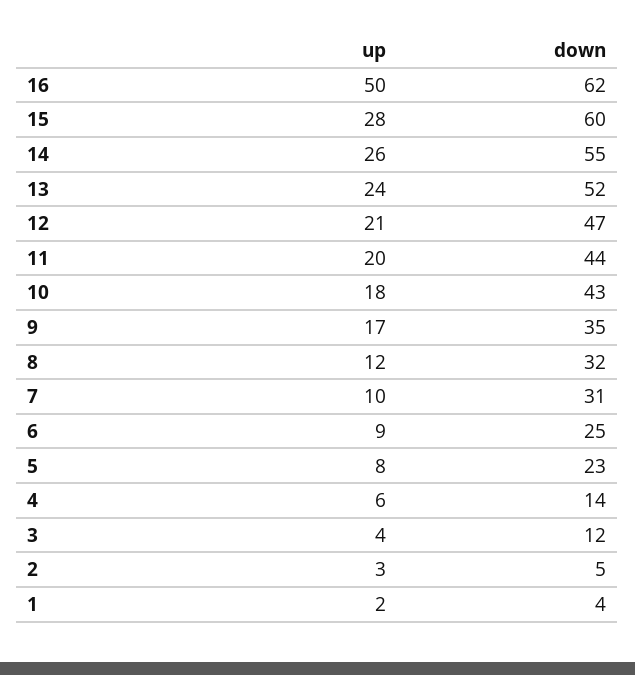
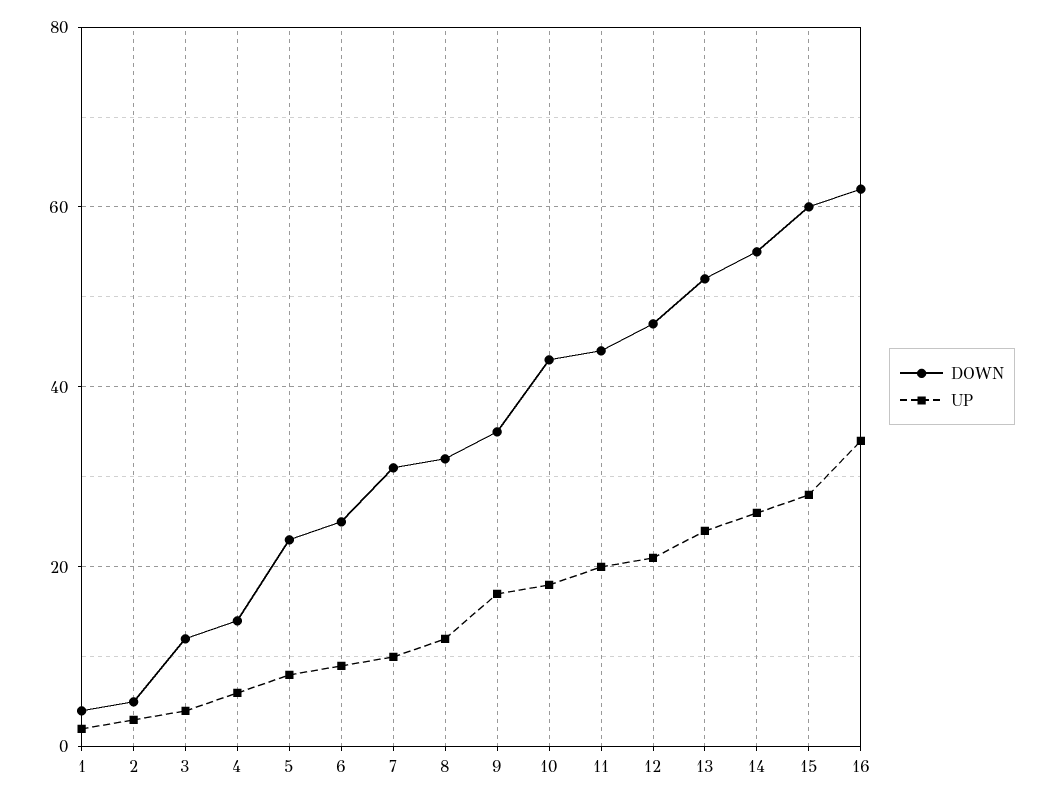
  {
    "up": {
-     "16": 50,
+     "16": 35,
      "15": 28,
      "14": 26,
      "13": 24,
      "12": 21,
      "11": 20,
      "10": 18,
      "9": 17,
      "8": 12,
      "7": 10,
      "6": 9,
      "5": 8,
      "4": 6,
      "3": 4,
      "2": 3,
      "1": 2
    },
    "down": {
      "16": 62,
      "15": 60,
      "14": 55,
      "13": 52,
      "12": 47,
      "11": 44,
      "10": 43,
      "9": 35,
      "8": 32,
      "7": 31,
      "6": 25,
      "5": 23,
      "4": 14,
      "3": 12,
      "2": 5,
      "1": 4
    }
  }

